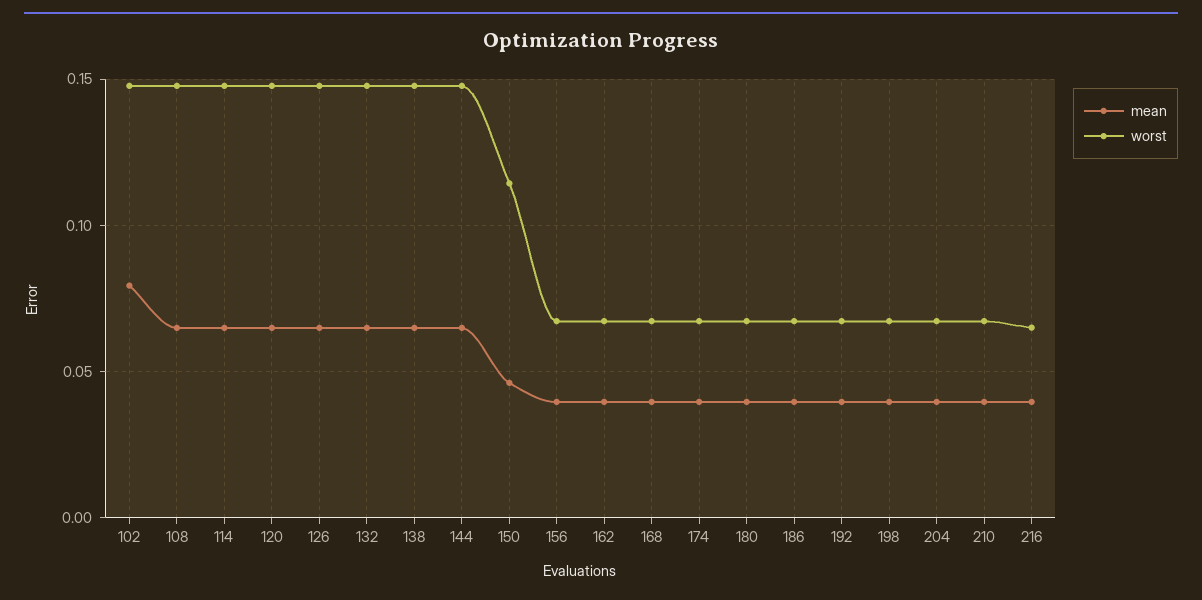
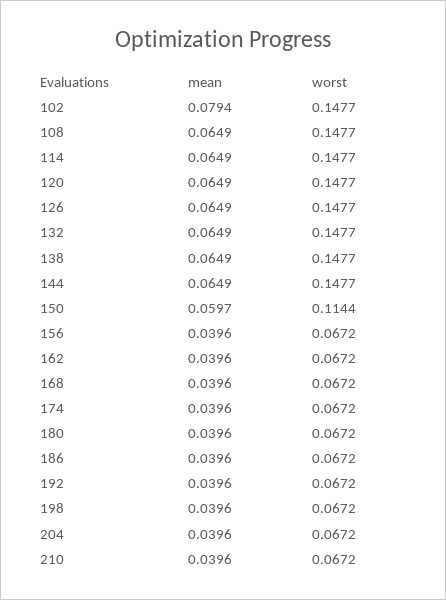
  {
    "mean": {
      "102": 0.0794,
      "108": 0.0649,
      "114": 0.0649,
      "120": 0.0649,
      "126": 0.0649,
      "132": 0.0649,
      "138": 0.0649,
      "144": 0.0649,
-     "150": 0.045,
+     "150": 0.0597,
      "156": 0.0396,
      "162": 0.0396,
      "168": 0.0396,
      "174": 0.0396,
      "180": 0.0396,
      "186": 0.0396,
      "192": 0.0396,
      "198": 0.0396,
      "204": 0.0396,
-     "210": 0.0396,
+     "210": 0.0396
-     "216": 0.04
    },
    "worst": {
      "102": 0.1477,
      "108": 0.1477,
      "114": 0.1477,
      "120": 0.1477,
      "126": 0.1477,
      "132": 0.1477,
      "138": 0.1477,
      "144": 0.1477,
      "150": 0.1144,
      "156": 0.0672,
      "162": 0.0672,
      "168": 0.0672,
      "174": 0.0672,
      "180": 0.0672,
      "186": 0.0672,
      "192": 0.0672,
      "198": 0.0672,
      "204": 0.0672,
-     "210": 0.0672,
+     "210": 0.0672
-     "216": 0.065
    }
  }

